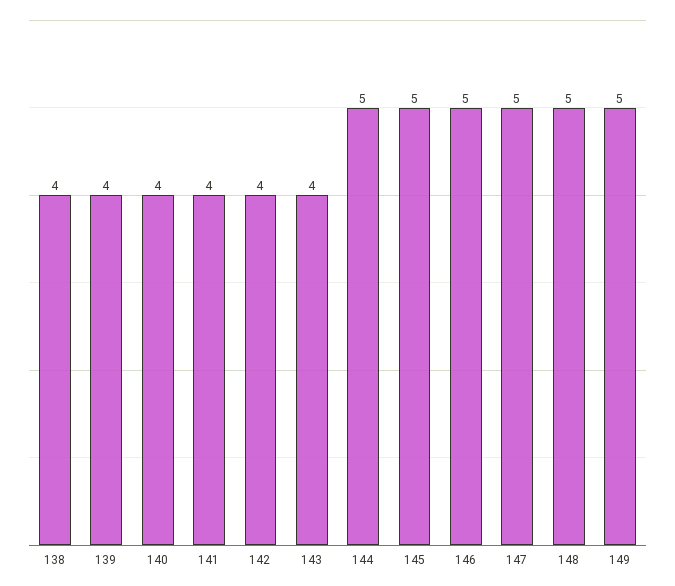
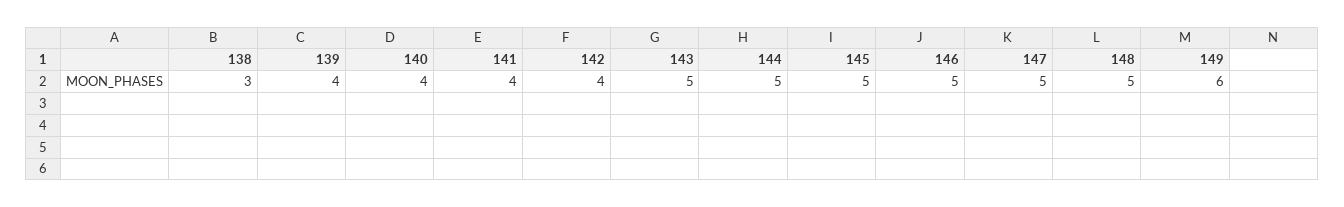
  {
-   "138": 4,
+   "138": 3,
    "139": 4,
    "140": 4,
    "141": 4,
    "142": 4,
-   "143": 4,
+   "143": 5,
    "144": 5,
    "145": 5,
    "146": 5,
    "147": 5,
    "148": 5,
-   "149": 5
+   "149": 6
  }

